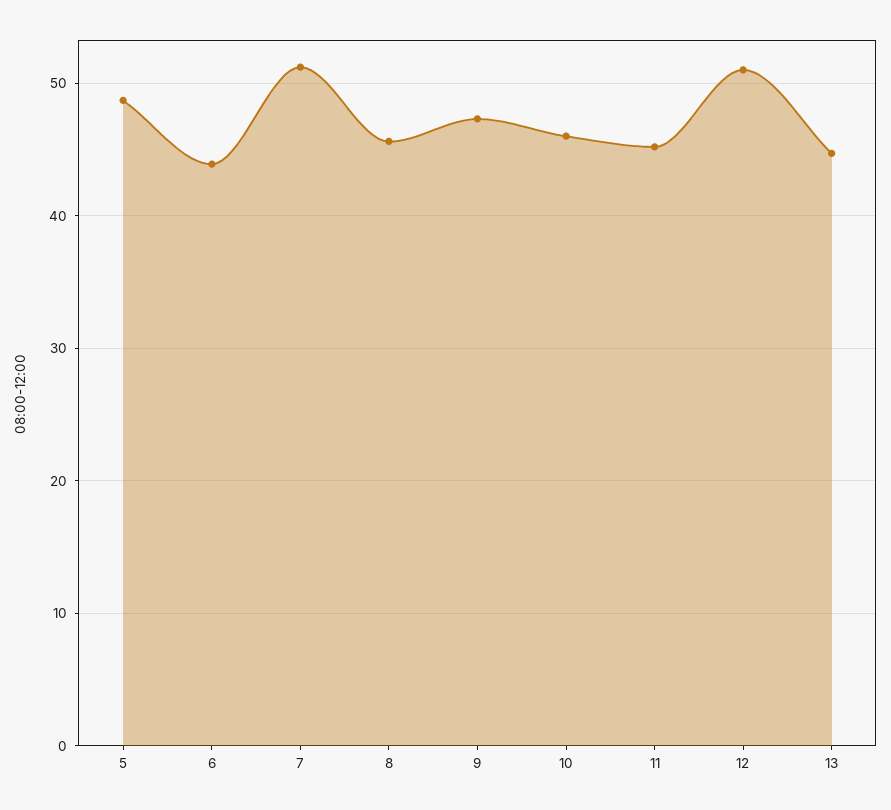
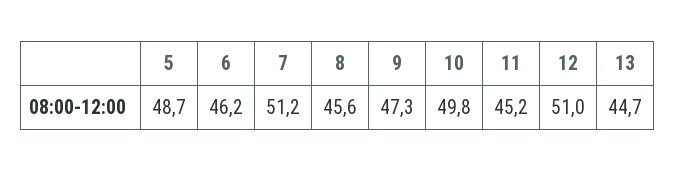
  {
    "5": 48.7,
-   "6": 44,
+   "6": 46.2,
    "7": 51.2,
    "8": 45.6,
    "9": 47.3,
-   "10": 46,
+   "10": 49.8,
    "11": 45.2,
    "12": 51,
    "13": 44.7
  }

